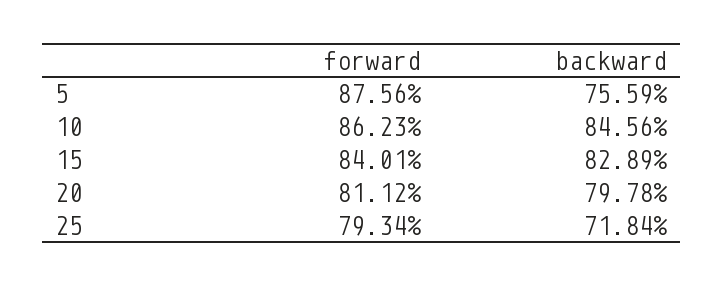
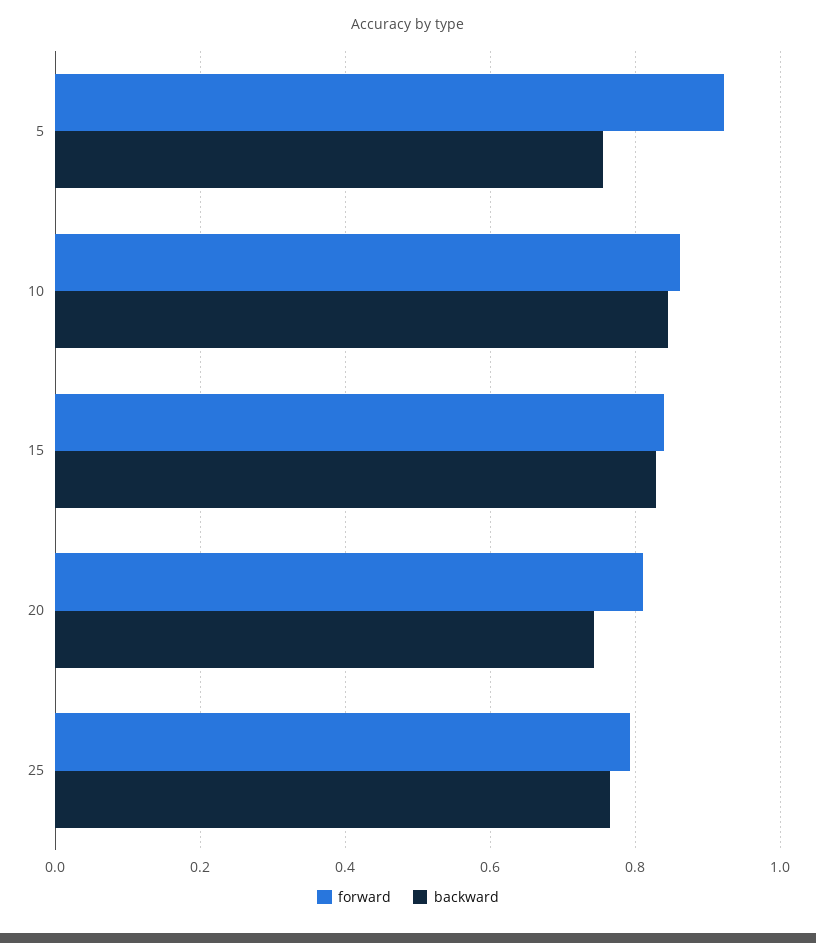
  {
    "forward": {
-     "5": 0.8756,
+     "5": 0.92,
      "10": 0.8623,
      "15": 0.8401,
      "20": 0.8112,
      "25": 0.7934
    },
    "backward": {
      "5": 0.7559,
      "10": 0.8456,
      "15": 0.8289,
-     "20": 0.7978,
+     "20": 0.74,
-     "25": 0.7184
+     "25": 0.76
    }
  }

